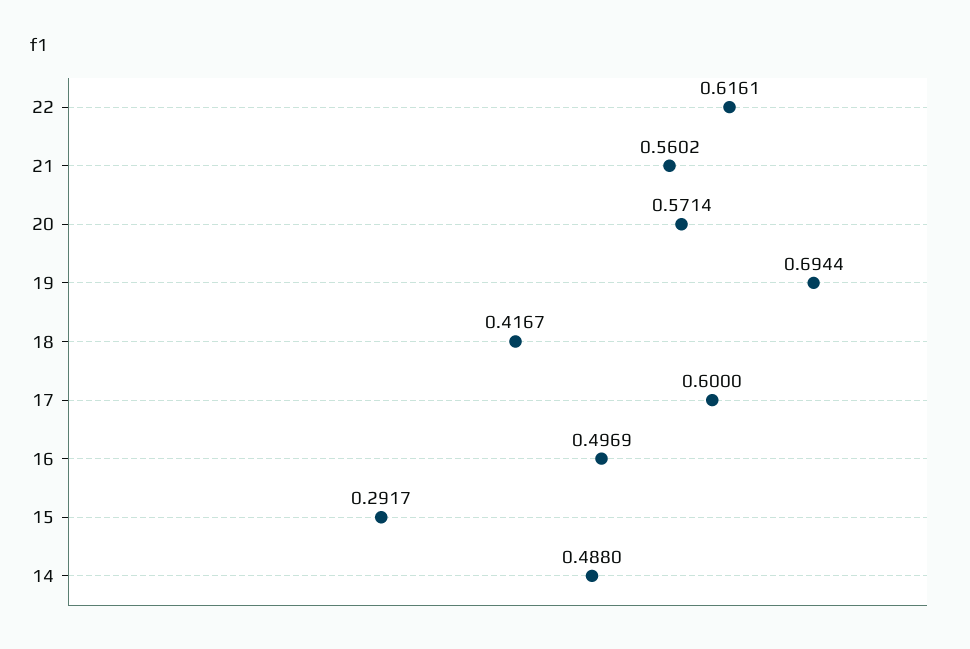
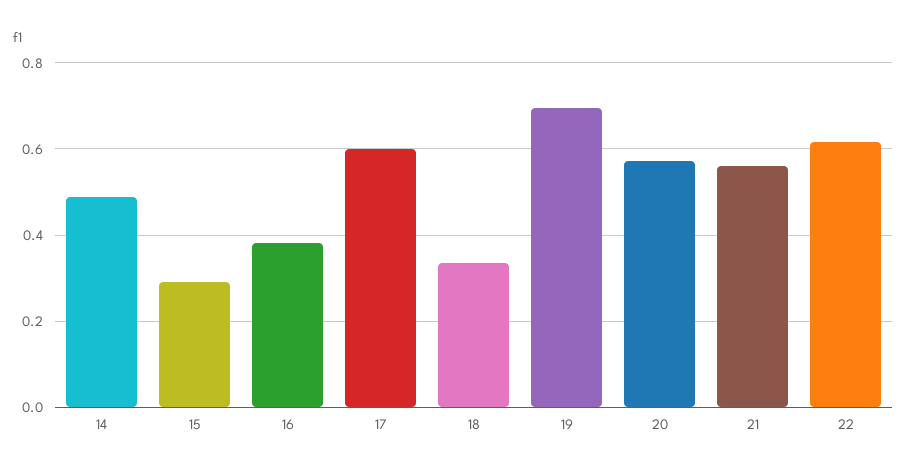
  {
    "22": 0.6161,
    "21": 0.5602,
    "20": 0.5714,
    "19": 0.6944,
-   "18": 0.4167,
+   "18": 0.34,
    "17": 0.6,
-   "16": 0.4969,
+   "16": 0.38,
    "15": 0.2917,
    "14": 0.488
  }

